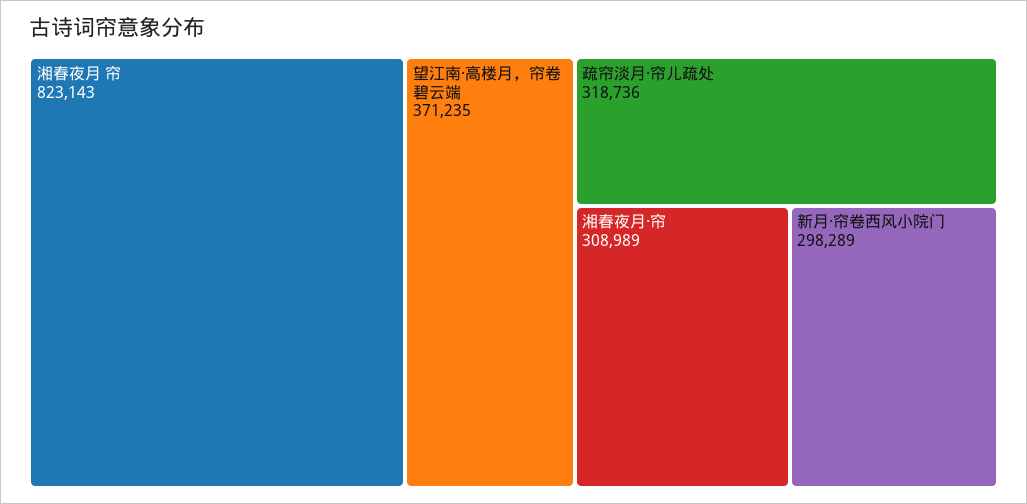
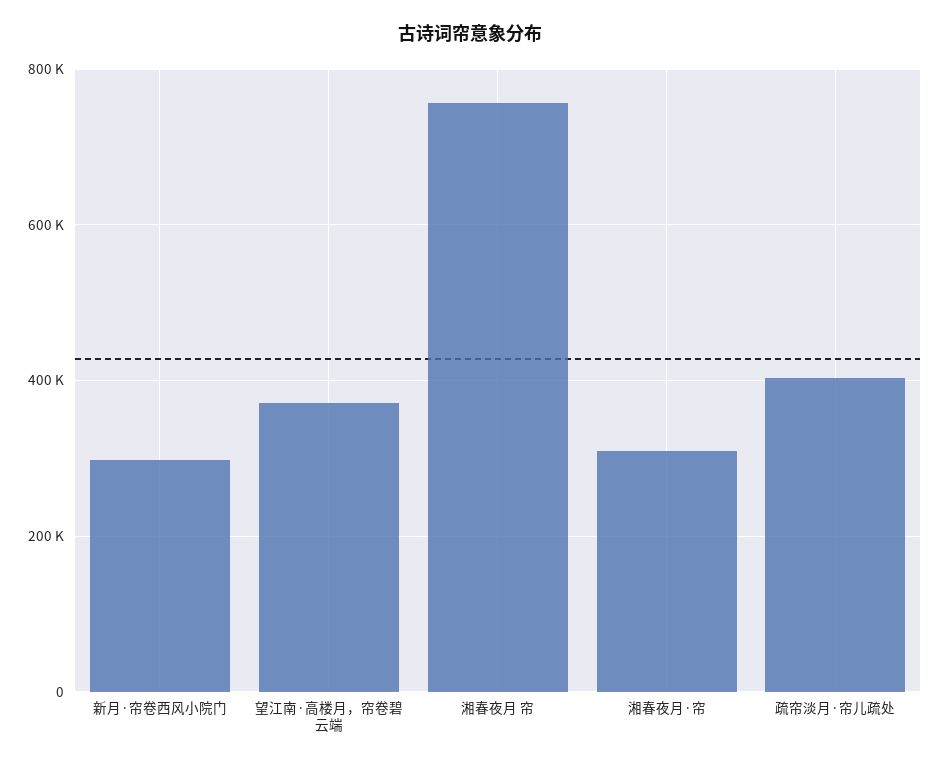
  {
-   "湘春夜月 帘": 823143,
+   "湘春夜月 帘": 760000,
    "望江南·高楼月，帘卷碧云端": 371235,
-   "疏帘淡月·帘儿疏处": 318736,
+   "疏帘淡月·帘儿疏处": 400000,
    "湘春夜月·帘": 308989,
    "新月·帘卷西风小院门": 298289
  }

